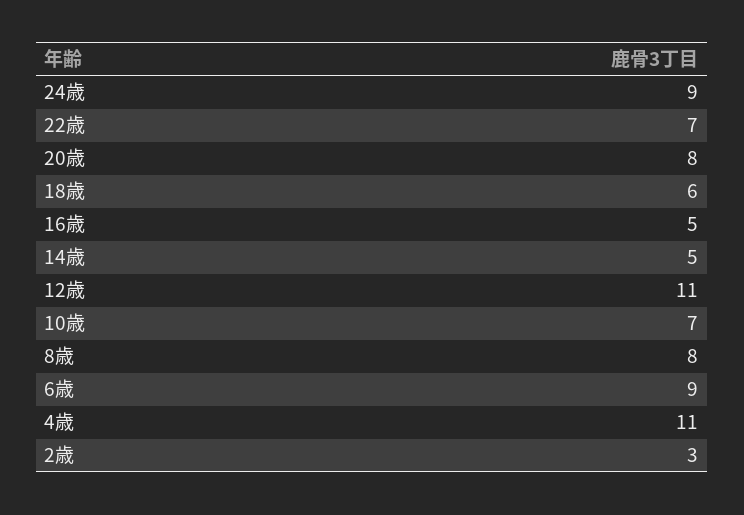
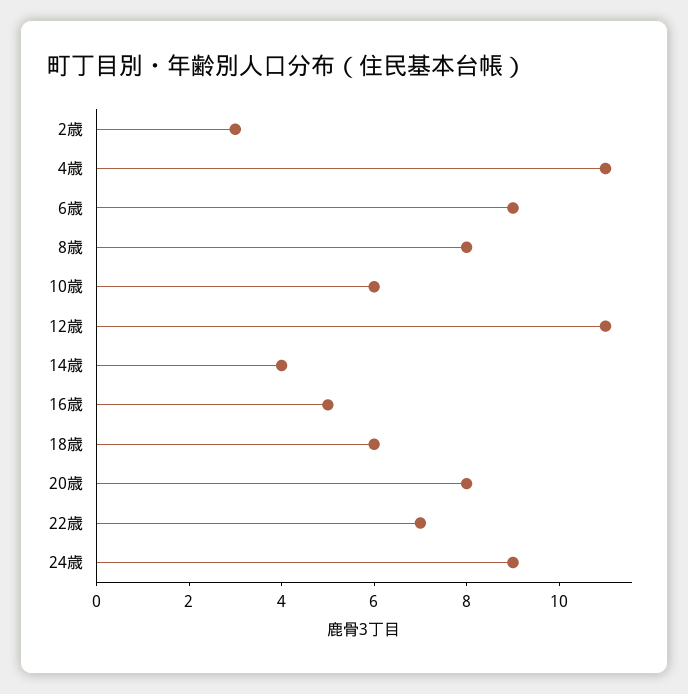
  {
    "24歳": 9,
    "22歳": 7,
    "20歳": 8,
    "18歳": 6,
    "16歳": 5,
-   "14歳": 5,
+   "14歳": 4,
    "12歳": 11,
-   "10歳": 7,
+   "10歳": 6,
    "8歳": 8,
    "6歳": 9,
    "4歳": 11,
    "2歳": 3
  }

